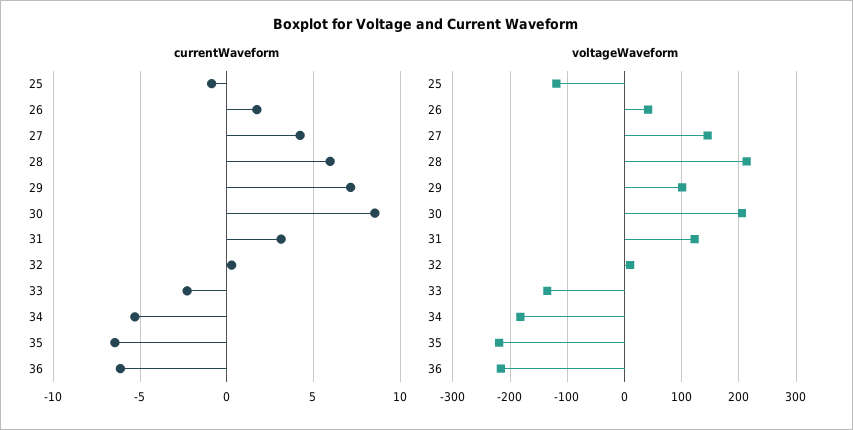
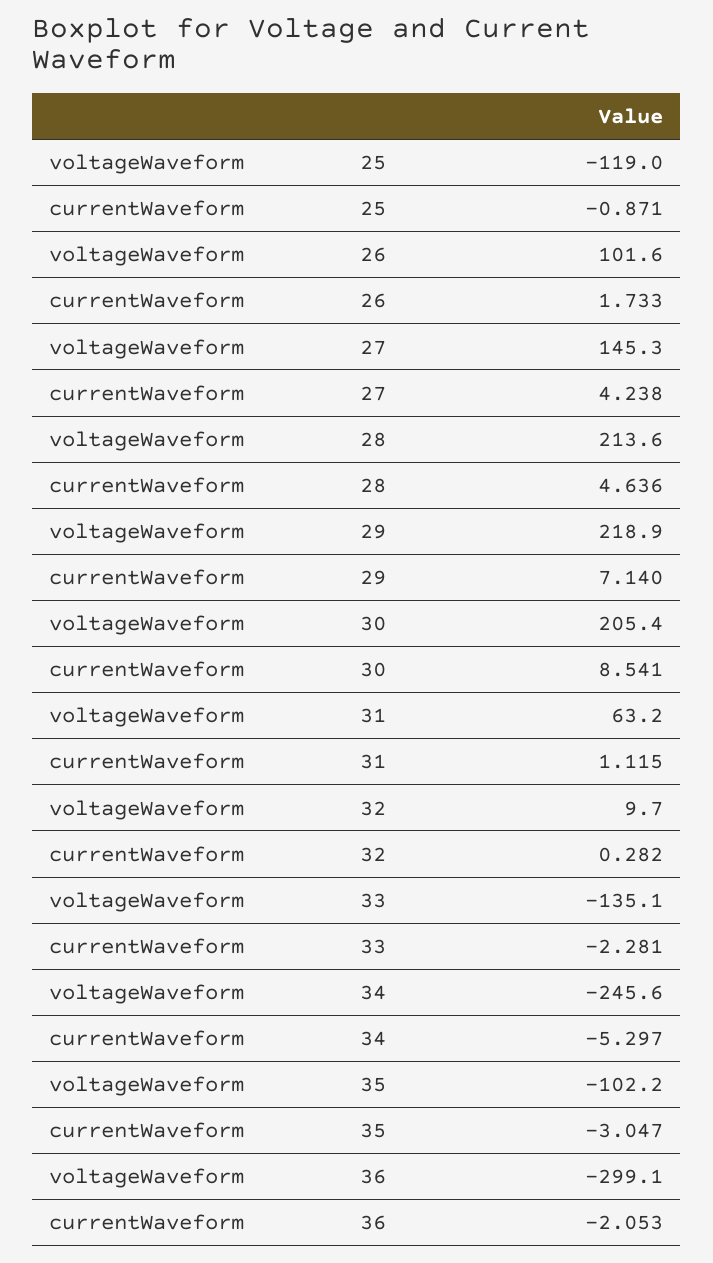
  {
    "currentWaveform": {
      "25": -0.871,
      "26": 1.733,
      "27": 4.238,
-     "28": 6,
+     "28": 4.636,
      "29": 7.14,
      "30": 8.541,
-     "31": 3,
+     "31": 1.115,
      "32": 0.282,
      "33": -2.281,
      "34": -5.297,
-     "35": -6.5,
+     "35": -3.047,
-     "36": -6
+     "36": -2.053
    },
    "voltageWaveform": {
      "25": -119,
-     "26": 40,
+     "26": 101.6,
      "27": 145.3,
      "28": 213.6,
-     "29": 100,
+     "29": 218.9,
      "30": 205.4,
-     "31": 120,
+     "31": 63.2,
      "32": 9.7,
      "33": -135.1,
-     "34": -180,
+     "34": -245.6,
-     "35": -220,
+     "35": -102.2,
-     "36": -220
+     "36": -299.1
    }
  }

